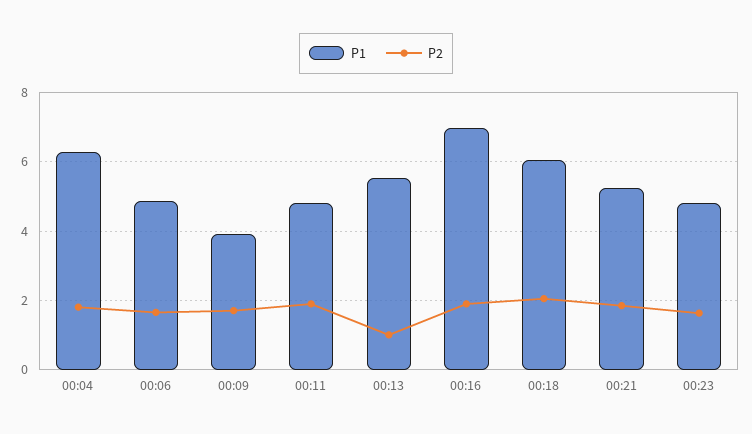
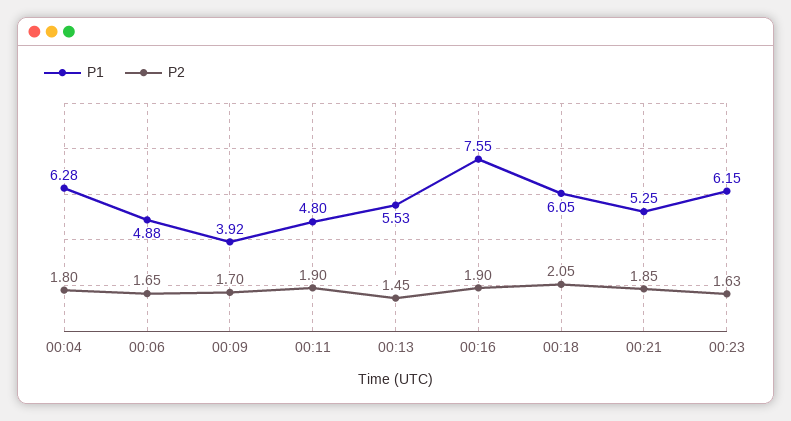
  {
    "P1": {
      "00:04": 6.28,
      "00:06": 4.88,
      "00:09": 3.92,
      "00:11": 4.8,
      "00:13": 5.53,
-     "00:16": 7,
+     "00:16": 7.55,
      "00:18": 6.05,
      "00:21": 5.25,
-     "00:23": 4.8
+     "00:23": 6.15
    },
    "P2": {
      "00:04": 1.8,
      "00:06": 1.65,
      "00:09": 1.7,
      "00:11": 1.9,
-     "00:13": 1,
+     "00:13": 1.45,
      "00:16": 1.9,
      "00:18": 2.05,
      "00:21": 1.85,
      "00:23": 1.63
    }
  }

